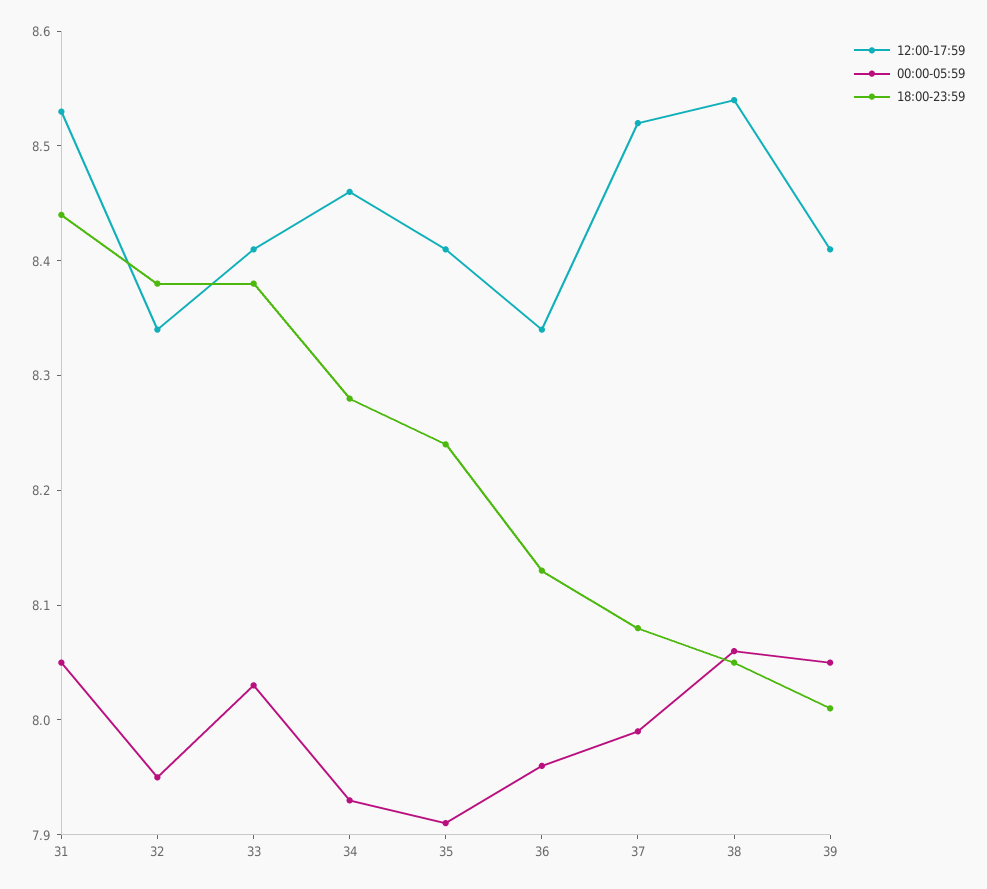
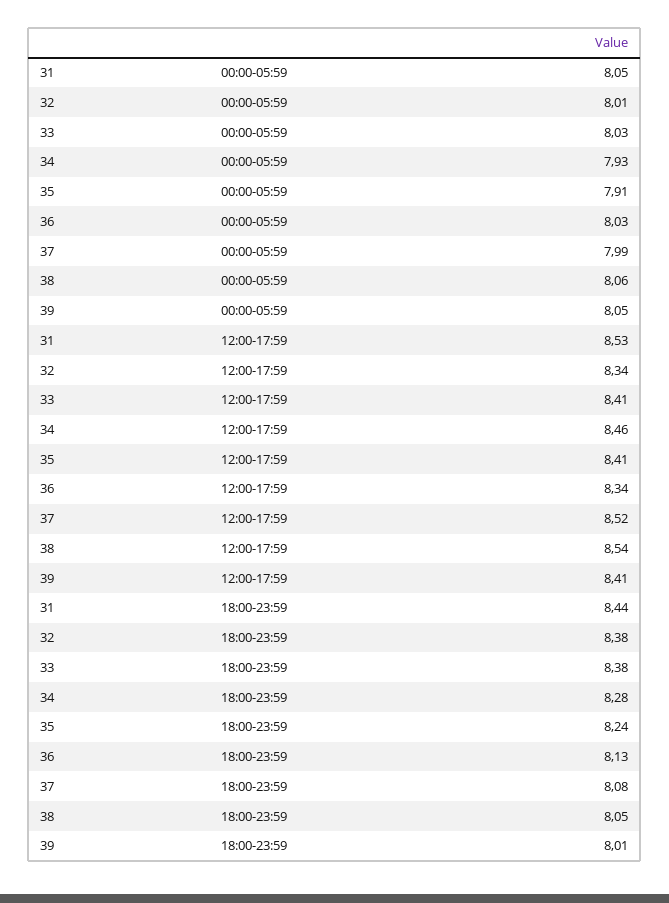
  {
    "12:00-17:59": {
      "31": 8.53,
      "32": 8.34,
      "33": 8.41,
      "34": 8.46,
      "35": 8.41,
      "36": 8.34,
      "37": 8.52,
      "38": 8.54,
      "39": 8.41
    },
    "00:00-05:59": {
      "31": 8.05,
-     "32": 7.95,
+     "32": 8.01,
      "33": 8.03,
      "34": 7.93,
      "35": 7.91,
-     "36": 7.96,
+     "36": 8.03,
      "37": 7.99,
      "38": 8.06,
      "39": 8.05
    },
    "18:00-23:59": {
      "31": 8.44,
      "32": 8.38,
      "33": 8.38,
      "34": 8.28,
      "35": 8.24,
      "36": 8.13,
      "37": 8.08,
      "38": 8.05,
      "39": 8.01
    }
  }

